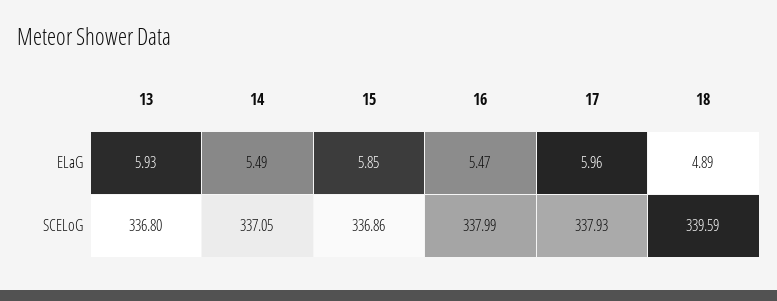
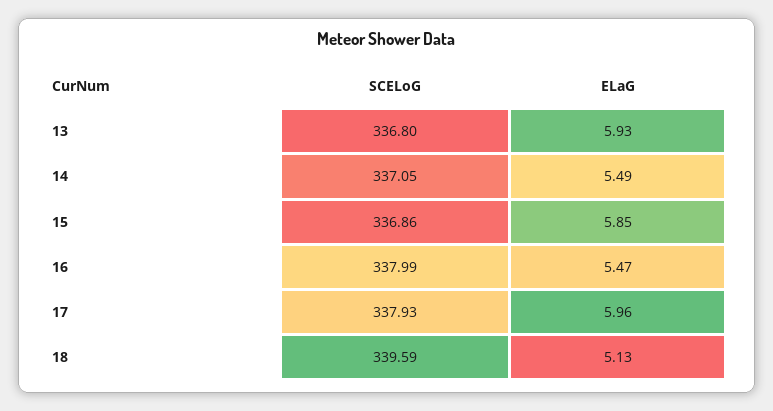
  {
    "13": {
      "ELaG": 5.93,
      "SCELoG": 336.8
    },
    "14": {
      "ELaG": 5.49,
      "SCELoG": 337.05
    },
    "15": {
      "ELaG": 5.85,
      "SCELoG": 336.86
    },
    "16": {
      "ELaG": 5.47,
      "SCELoG": 337.99
    },
    "17": {
      "ELaG": 5.96,
      "SCELoG": 337.93
    },
    "18": {
-     "ELaG": 4.89,
+     "ELaG": 5.13,
      "SCELoG": 339.59
    }
  }

